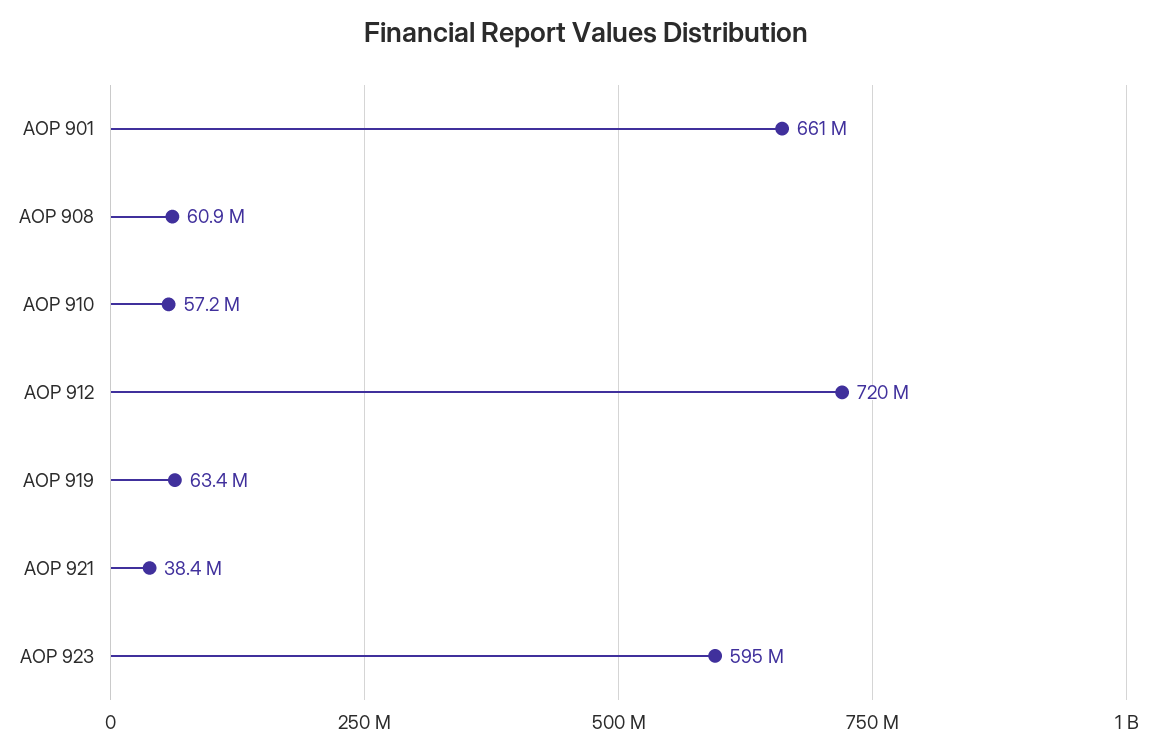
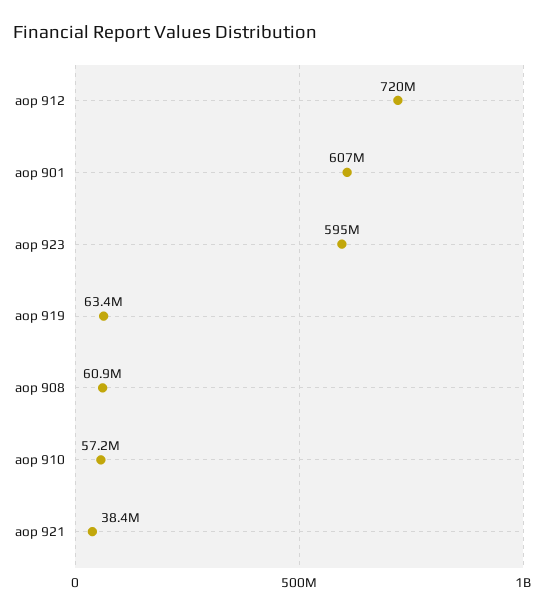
  {
-   "AOP 901": 661000000,
+   "AOP 901": 607000000,
    "AOP 908": 60900000,
    "AOP 910": 57200000,
    "AOP 912": 720000000,
    "AOP 919": 63400000,
    "AOP 921": 38400000,
    "AOP 923": 595000000
  }

